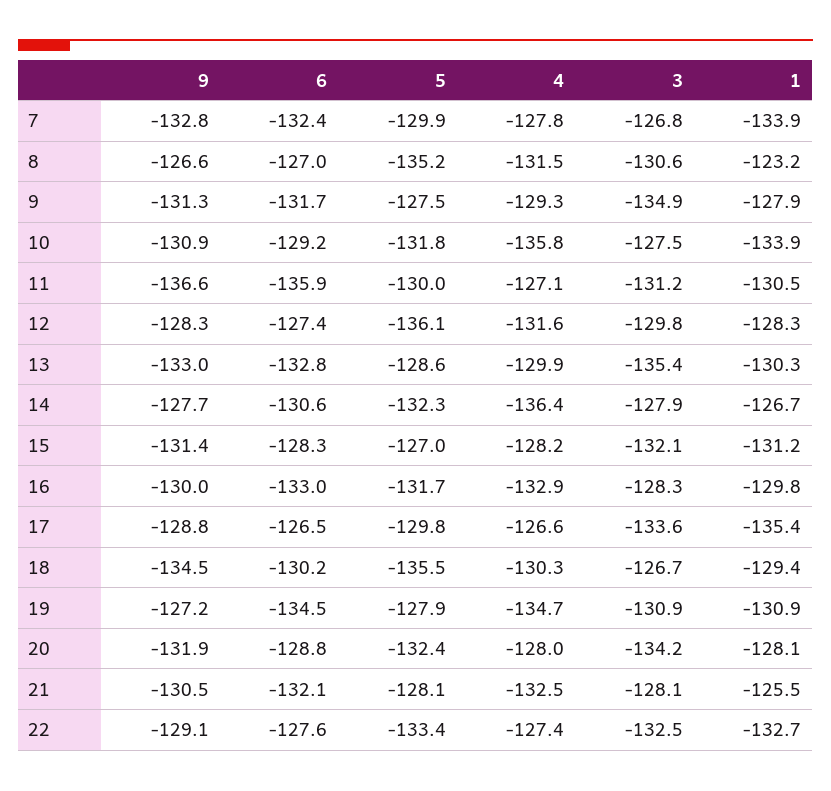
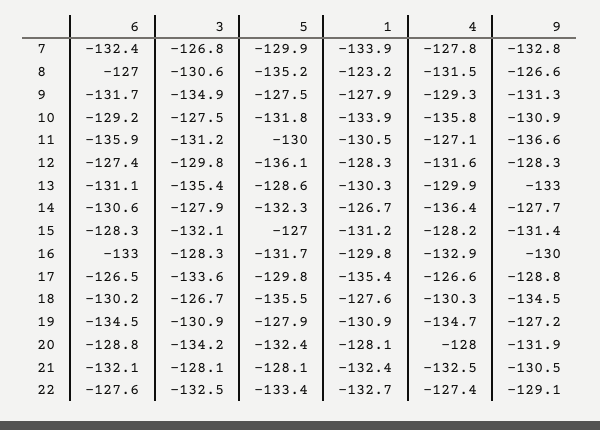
  {
    "9": {
      "7": -132.8,
      "8": -126.6,
      "9": -131.3,
      "10": -130.9,
      "11": -136.6,
      "12": -128.3,
      "13": -133,
      "14": -127.7,
      "15": -131.4,
      "16": -130,
      "17": -128.8,
      "18": -134.5,
      "19": -127.2,
      "20": -131.9,
      "21": -130.5,
      "22": -129.1
    },
    "6": {
      "7": -132.4,
      "8": -127,
      "9": -131.7,
      "10": -129.2,
      "11": -135.9,
      "12": -127.4,
-     "13": -132.8,
+     "13": -131.1,
      "14": -130.6,
      "15": -128.3,
      "16": -133,
      "17": -126.5,
      "18": -130.2,
      "19": -134.5,
      "20": -128.8,
      "21": -132.1,
      "22": -127.6
    },
    "5": {
      "7": -129.9,
      "8": -135.2,
      "9": -127.5,
      "10": -131.8,
      "11": -130,
      "12": -136.1,
      "13": -128.6,
      "14": -132.3,
      "15": -127,
      "16": -131.7,
      "17": -129.8,
      "18": -135.5,
      "19": -127.9,
      "20": -132.4,
      "21": -128.1,
      "22": -133.4
    },
    "4": {
      "7": -127.8,
      "8": -131.5,
      "9": -129.3,
      "10": -135.8,
      "11": -127.1,
      "12": -131.6,
      "13": -129.9,
      "14": -136.4,
      "15": -128.2,
      "16": -132.9,
      "17": -126.6,
      "18": -130.3,
      "19": -134.7,
      "20": -128,
      "21": -132.5,
      "22": -127.4
    },
    "3": {
      "7": -126.8,
      "8": -130.6,
      "9": -134.9,
      "10": -127.5,
      "11": -131.2,
      "12": -129.8,
      "13": -135.4,
      "14": -127.9,
      "15": -132.1,
      "16": -128.3,
      "17": -133.6,
      "18": -126.7,
      "19": -130.9,
      "20": -134.2,
      "21": -128.1,
      "22": -132.5
    },
    "1": {
      "7": -133.9,
      "8": -123.2,
      "9": -127.9,
      "10": -133.9,
      "11": -130.5,
      "12": -128.3,
      "13": -130.3,
      "14": -126.7,
      "15": -131.2,
      "16": -129.8,
      "17": -135.4,
-     "18": -129.4,
+     "18": -127.6,
      "19": -130.9,
      "20": -128.1,
-     "21": -125.5,
+     "21": -132.4,
      "22": -132.7
    }
  }

